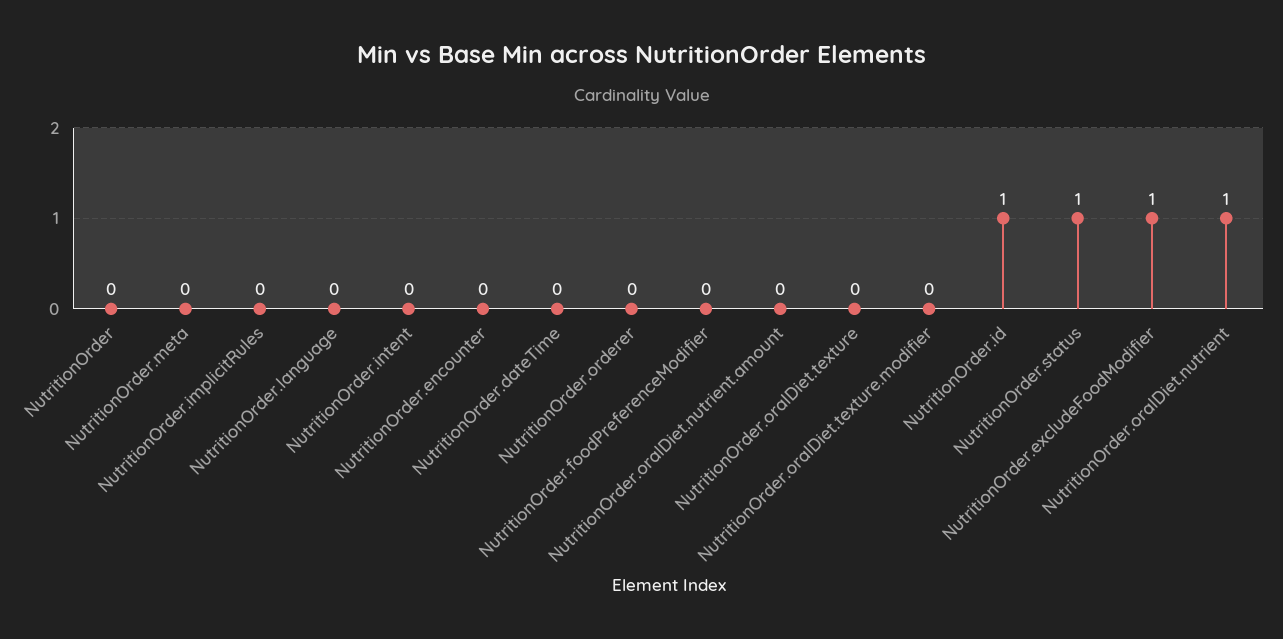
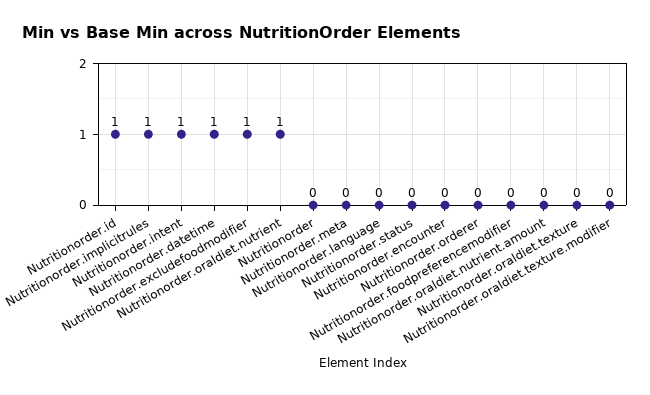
  {
    "NutritionOrder": 0,
    "NutritionOrder.meta": 0,
-   "NutritionOrder.implicitRules": 0,
+   "NutritionOrder.implicitRules": 1,
    "NutritionOrder.language": 0,
-   "NutritionOrder.intent": 0,
+   "NutritionOrder.intent": 1,
    "NutritionOrder.encounter": 0,
-   "NutritionOrder.dateTime": 0,
+   "NutritionOrder.dateTime": 1,
    "NutritionOrder.orderer": 0,
    "NutritionOrder.foodPreferenceModifier": 0,
    "NutritionOrder.oralDiet.nutrient.amount": 0,
    "NutritionOrder.oralDiet.texture": 0,
    "NutritionOrder.oralDiet.texture.modifier": 0,
    "NutritionOrder.id": 1,
-   "NutritionOrder.status": 1,
+   "NutritionOrder.status": 0,
    "NutritionOrder.excludeFoodModifier": 1,
    "NutritionOrder.oralDiet.nutrient": 1
  }

